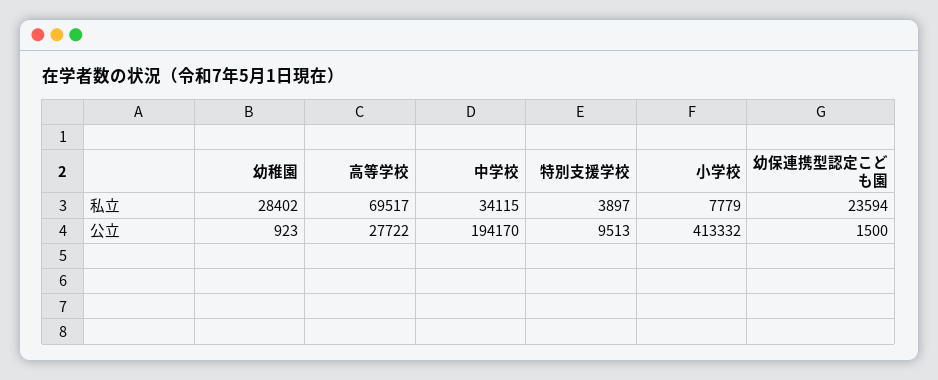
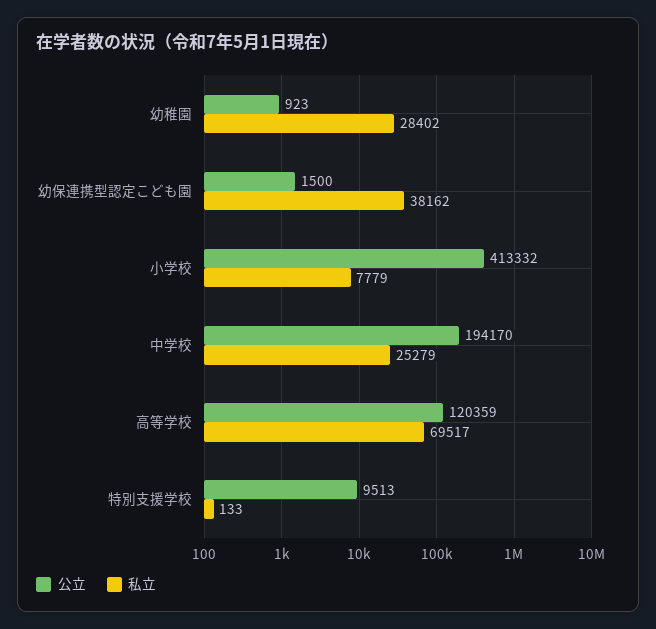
  {
    "私立": {
      "幼稚園": 28402,
      "高等学校": 69517,
-     "中学校": 34115,
+     "中学校": 25279,
-     "特別支援学校": 3897,
+     "特別支援学校": 133,
      "小学校": 7779,
-     "幼保連携型認定こども園": 23594
+     "幼保連携型認定こども園": 38162
    },
    "公立": {
      "幼稚園": 923,
-     "高等学校": 27722,
+     "高等学校": 120359,
      "中学校": 194170,
      "特別支援学校": 9513,
      "小学校": 413332,
      "幼保連携型認定こども園": 1500
    }
  }

